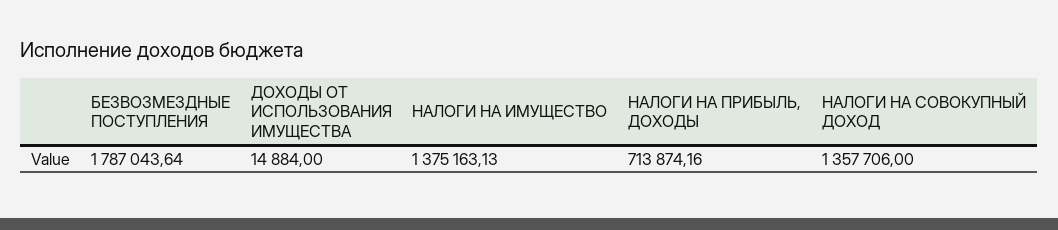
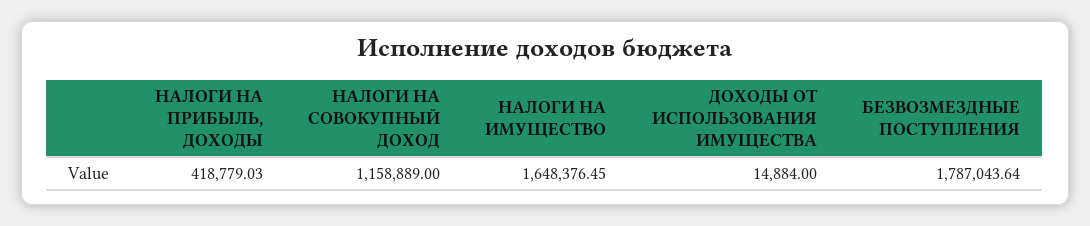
  {
    "БЕЗВОЗМЕЗДНЫЕ ПОСТУПЛЕНИЯ": 1787043.64,
    "ДОХОДЫ ОТ ИСПОЛЬЗОВАНИЯ ИМУЩЕСТВА": 14884,
-   "НАЛОГИ НА ИМУЩЕСТВО": 1375163.13,
+   "НАЛОГИ НА ИМУЩЕСТВО": 1648376.45,
-   "НАЛОГИ НА ПРИБЫЛЬ, ДОХОДЫ": 713874.16,
+   "НАЛОГИ НА ПРИБЫЛЬ, ДОХОДЫ": 418779.03,
-   "НАЛОГИ НА СОВОКУПНЫЙ ДОХОД": 1357706
+   "НАЛОГИ НА СОВОКУПНЫЙ ДОХОД": 1158889
  }

